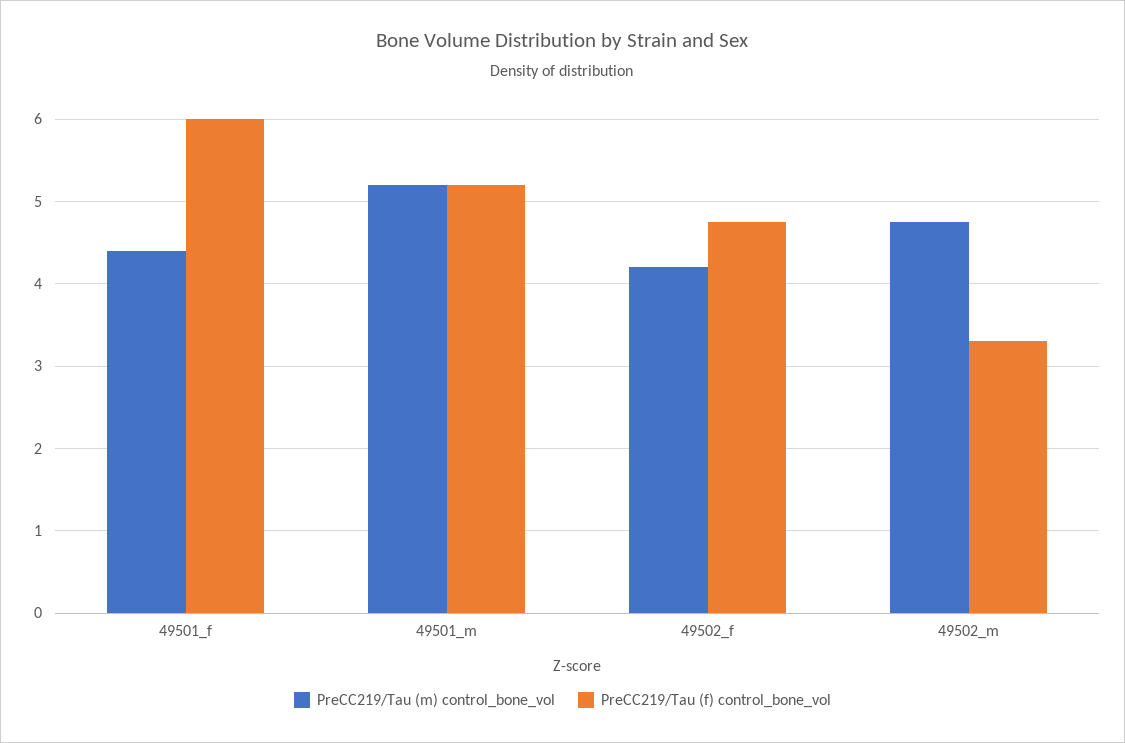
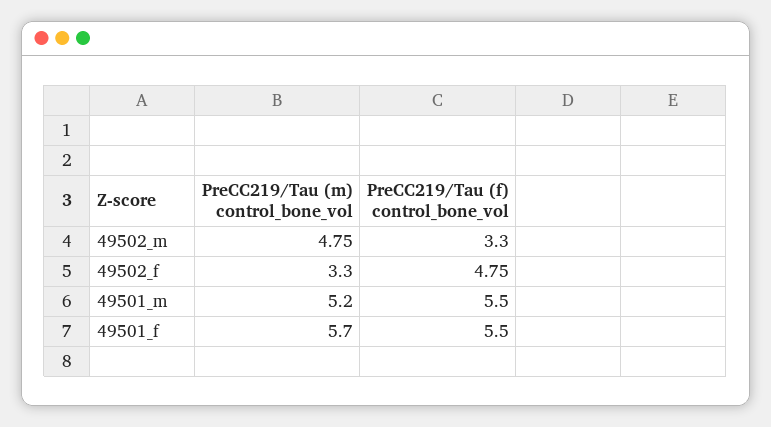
  {
    "PreCC219/Tau (m) control_bone_vol": {
-     "49501_f": 4.4,
+     "49501_f": 5.7,
      "49501_m": 5.2,
-     "49502_f": 4.2,
+     "49502_f": 3.3,
      "49502_m": 4.75
    },
    "PreCC219/Tau (f) control_bone_vol": {
-     "49501_f": 6,
+     "49501_f": 5.5,
-     "49501_m": 5.2,
+     "49501_m": 5.5,
      "49502_f": 4.75,
      "49502_m": 3.3
    }
  }

